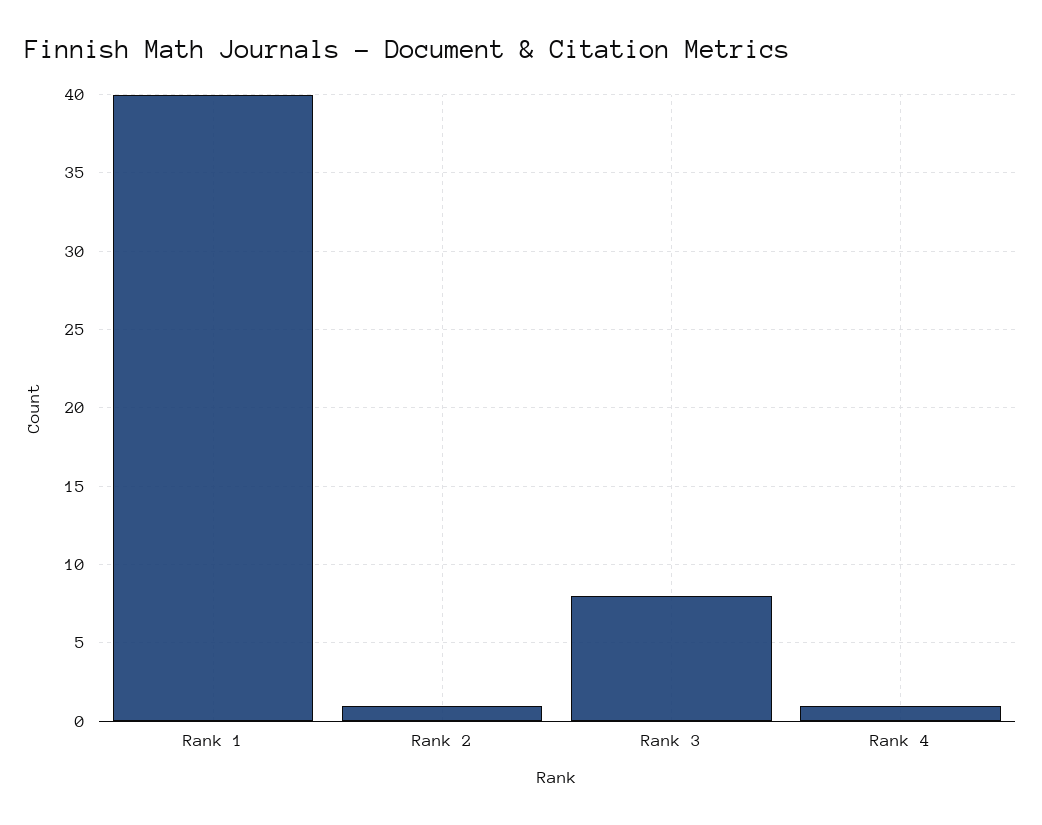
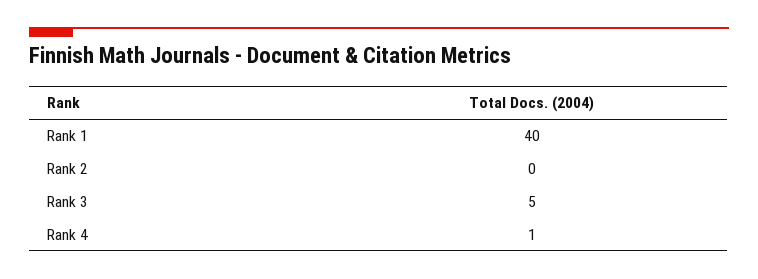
  {
    "Rank 1": 40,
-   "Rank 2": 1,
+   "Rank 2": 0,
-   "Rank 3": 8,
+   "Rank 3": 5,
    "Rank 4": 1
  }

